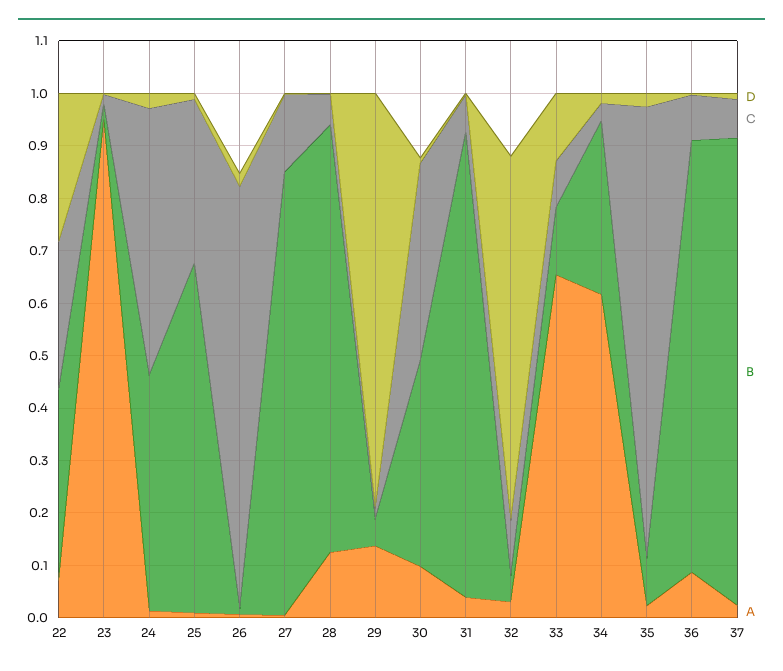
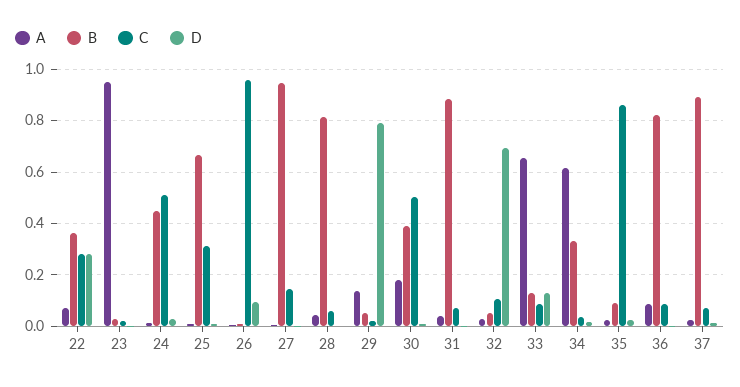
  {
    "D": {
      "22": 0.28,
      "23": 0,
      "24": 0.02,
      "25": 0.02,
-     "26": 0.02,
+     "26": 0.1,
      "27": 0,
      "28": 0,
      "29": 0.8,
      "30": 0,
      "31": 0,
      "32": 0.7,
      "33": 0.12,
      "34": 0.02,
      "35": 0.02,
      "36": 0,
      "37": 0.02
    },
    "C": {
      "22": 0.28,
      "23": 0.02,
      "24": 0.5,
      "25": 0.32,
-     "26": 0.8,
+     "26": 0.95,
      "27": 0.14,
      "28": 0.06,
      "29": 0.02,
-     "30": 0.38,
+     "30": 0.5,
      "31": 0.08,
      "32": 0.1,
      "33": 0.08,
      "34": 0.04,
      "35": 0.86,
      "36": 0.08,
      "37": 0.08
    },
    "B": {
      "22": 0.36,
      "23": 0.02,
      "24": 0.44,
      "25": 0.66,
      "26": 0.02,
-     "27": 0.84,
+     "27": 0.95,
      "28": 0.82,
      "29": 0.06,
      "30": 0.4,
      "31": 0.88,
      "32": 0.06,
      "33": 0.12,
      "34": 0.34,
      "35": 0.1,
      "36": 0.82,
      "37": 0.9
    },
    "A": {
      "22": 0.08,
      "23": 0.94,
      "24": 0.02,
      "25": 0,
      "26": 0,
      "27": 0,
-     "28": 0.12,
+     "28": 0.05,
      "29": 0.14,
-     "30": 0.1,
+     "30": 0.175,
      "31": 0.04,
      "32": 0.04,
      "33": 0.66,
      "34": 0.62,
      "35": 0.02,
      "36": 0.08,
      "37": 0.02
    }
  }

